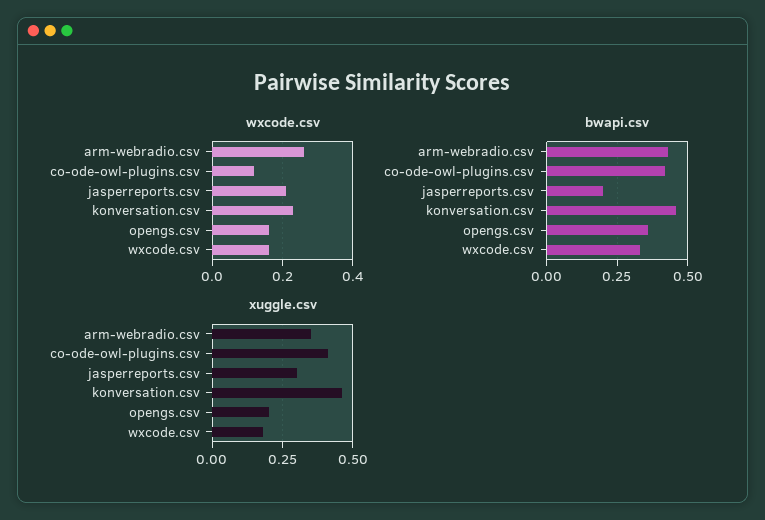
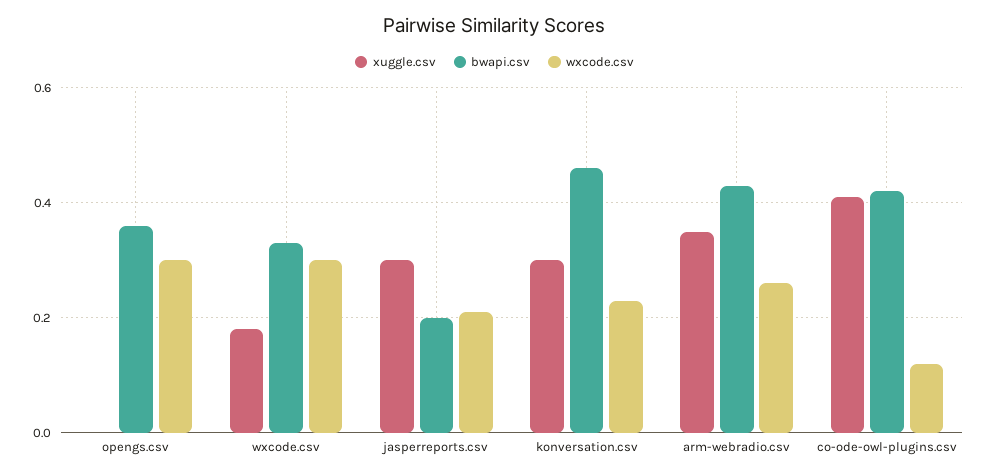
  {
    "wxcode.csv": {
      "arm-webradio.csv": 0.25,
      "co-ode-owl-plugins.csv": 0.1,
      "jasperreports.csv": 0.2,
      "konversation.csv": 0.25,
-     "opengs.csv": 0.15,
+     "opengs.csv": 0.3,
-     "wxcode.csv": 0.15
+     "wxcode.csv": 0.3
    },
    "bwapi.csv": {
      "arm-webradio.csv": 0.45,
      "co-ode-owl-plugins.csv": 0.4,
      "jasperreports.csv": 0.2,
      "konversation.csv": 0.45,
      "opengs.csv": 0.35,
      "wxcode.csv": 0.35
    },
    "xuggle.csv": {
      "arm-webradio.csv": 0.35,
      "co-ode-owl-plugins.csv": 0.4,
      "jasperreports.csv": 0.3,
-     "konversation.csv": 0.45,
+     "konversation.csv": 0.3,
-     "opengs.csv": 0.2,
+     "opengs.csv": 0,
      "wxcode.csv": 0.2
    }
  }

